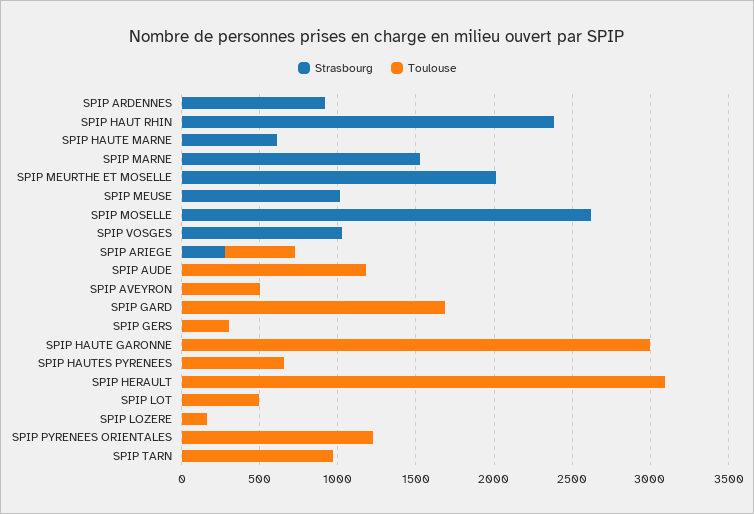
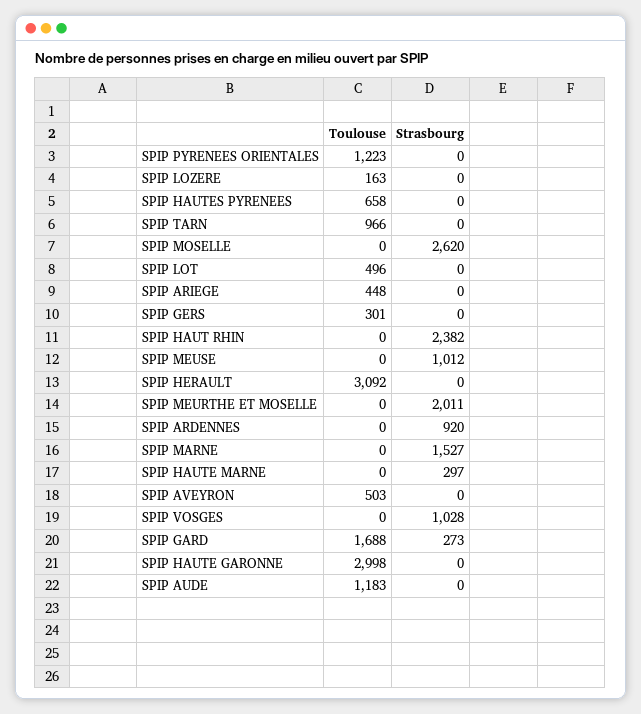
  {
    "Strasbourg": {
      "SPIP ARDENNES": 920,
      "SPIP HAUT RHIN": 2382,
-     "SPIP HAUTE MARNE": 600,
+     "SPIP HAUTE MARNE": 297,
      "SPIP MARNE": 1527,
      "SPIP MEURTHE ET MOSELLE": 2011,
      "SPIP MEUSE": 1012,
      "SPIP MOSELLE": 2620,
      "SPIP VOSGES": 1028,
-     "SPIP ARIEGE": 300,
+     "SPIP ARIEGE": 0,
      "SPIP AUDE": 0,
      "SPIP AVEYRON": 0,
-     "SPIP GARD": 0,
+     "SPIP GARD": 273,
      "SPIP GERS": 0,
      "SPIP HAUTE GARONNE": 0,
      "SPIP HAUTES PYRENEES": 0,
      "SPIP HERAULT": 0,
      "SPIP LOT": 0,
      "SPIP LOZERE": 0,
      "SPIP PYRENEES ORIENTALES": 0,
      "SPIP TARN": 0
    },
    "Toulouse": {
      "SPIP ARDENNES": 0,
      "SPIP HAUT RHIN": 0,
      "SPIP HAUTE MARNE": 0,
      "SPIP MARNE": 0,
      "SPIP MEURTHE ET MOSELLE": 0,
      "SPIP MEUSE": 0,
      "SPIP MOSELLE": 0,
      "SPIP VOSGES": 0,
      "SPIP ARIEGE": 448,
      "SPIP AUDE": 1183,
      "SPIP AVEYRON": 503,
      "SPIP GARD": 1688,
      "SPIP GERS": 301,
      "SPIP HAUTE GARONNE": 2998,
      "SPIP HAUTES PYRENEES": 658,
      "SPIP HERAULT": 3092,
      "SPIP LOT": 496,
      "SPIP LOZERE": 163,
      "SPIP PYRENEES ORIENTALES": 1223,
      "SPIP TARN": 966
    }
  }

